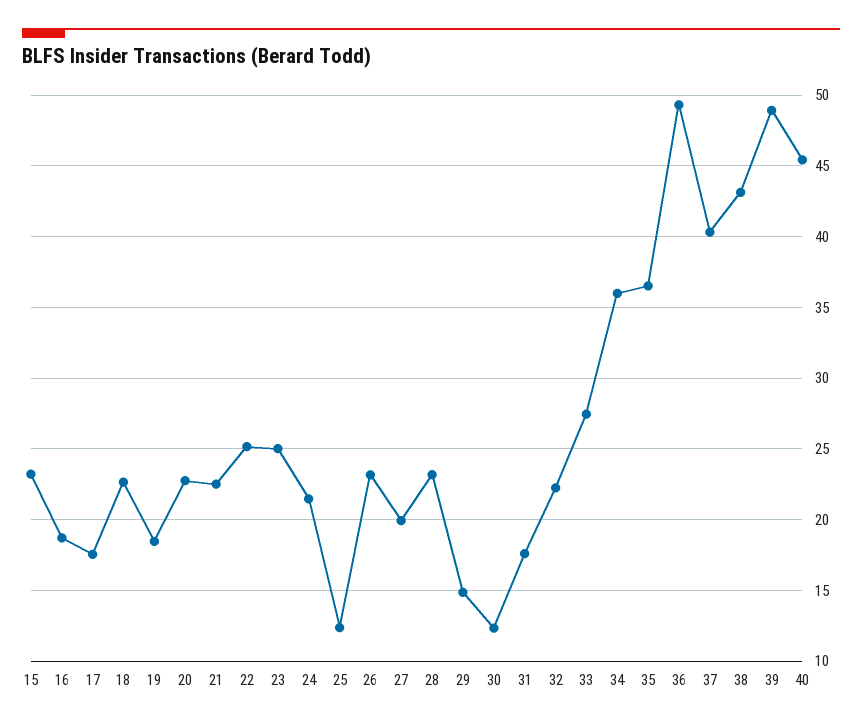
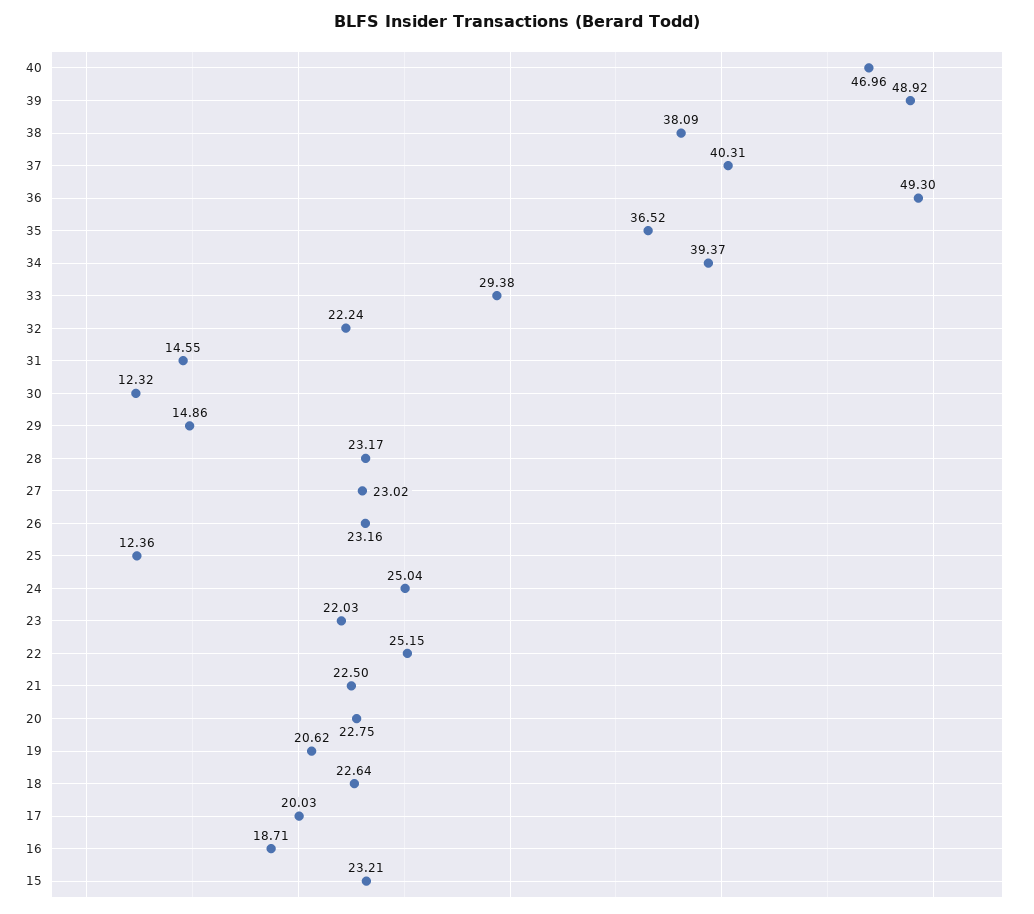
  {
    "15": 23.21,
    "16": 18.71,
-   "17": 17.5,
+   "17": 20.03,
    "18": 22.64,
-   "19": 18.5,
+   "19": 20.62,
    "20": 22.75,
    "21": 22.5,
    "22": 25.15,
-   "23": 25,
+   "23": 22.03,
-   "24": 21.5,
+   "24": 25.04,
    "25": 12.36,
    "26": 23.16,
-   "27": 20,
+   "27": 23.02,
    "28": 23.17,
    "29": 14.86,
    "30": 12.32,
-   "31": 17.5,
+   "31": 14.55,
    "32": 22.24,
-   "33": 27.5,
+   "33": 29.38,
-   "34": 36,
+   "34": 39.37,
    "35": 36.52,
    "36": 49.3,
    "37": 40.31,
-   "38": 43,
+   "38": 38.09,
    "39": 48.92,
-   "40": 45.5
+   "40": 46.96
  }

